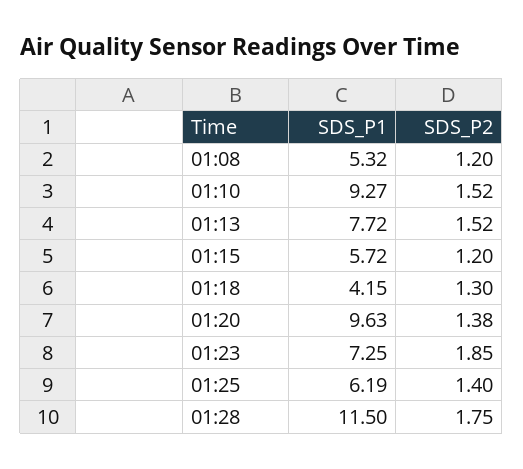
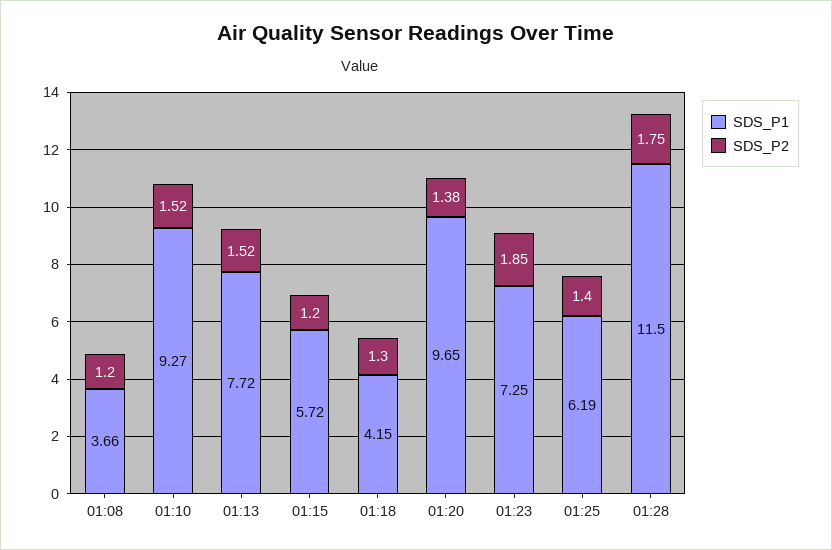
  {
    "SDS_P1": {
-     "01:08": 5.32,
+     "01:08": 3.66,
      "01:10": 9.27,
      "01:13": 7.72,
      "01:15": 5.72,
      "01:18": 4.15,
-     "01:20": 9.63,
+     "01:20": 9.65,
      "01:23": 7.25,
      "01:25": 6.19,
      "01:28": 11.5
    },
    "SDS_P2": {
      "01:08": 1.2,
      "01:10": 1.52,
      "01:13": 1.52,
      "01:15": 1.2,
      "01:18": 1.3,
      "01:20": 1.38,
      "01:23": 1.85,
      "01:25": 1.4,
      "01:28": 1.75
    }
  }

